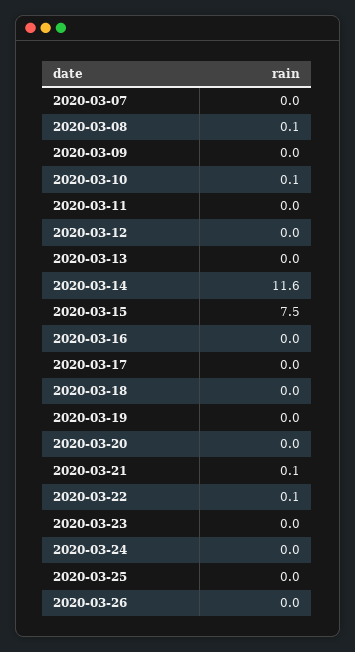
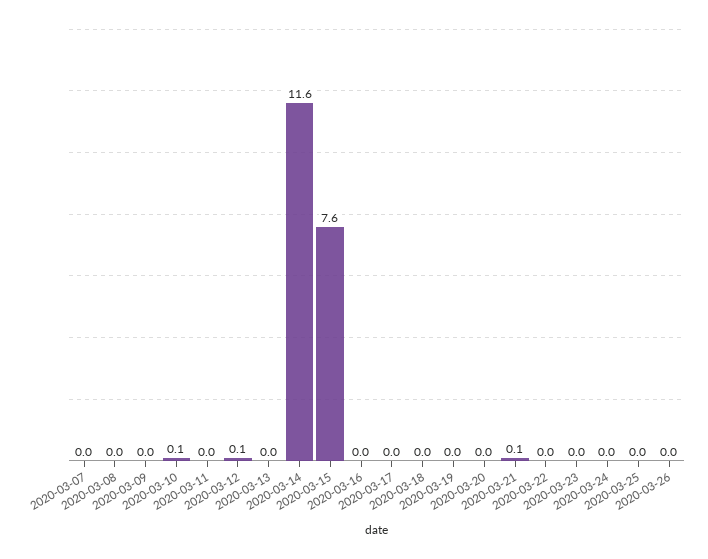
  {
    "2020-03-07": 0,
-   "2020-03-08": 0.1,
+   "2020-03-08": 0,
    "2020-03-09": 0,
    "2020-03-10": 0.1,
    "2020-03-11": 0,
-   "2020-03-12": 0,
+   "2020-03-12": 0.1,
    "2020-03-13": 0,
    "2020-03-14": 11.6,
-   "2020-03-15": 7.5,
+   "2020-03-15": 7.6,
    "2020-03-16": 0,
    "2020-03-17": 0,
    "2020-03-18": 0,
    "2020-03-19": 0,
    "2020-03-20": 0,
    "2020-03-21": 0.1,
-   "2020-03-22": 0.1,
+   "2020-03-22": 0,
    "2020-03-23": 0,
    "2020-03-24": 0,
    "2020-03-25": 0,
    "2020-03-26": 0
  }

